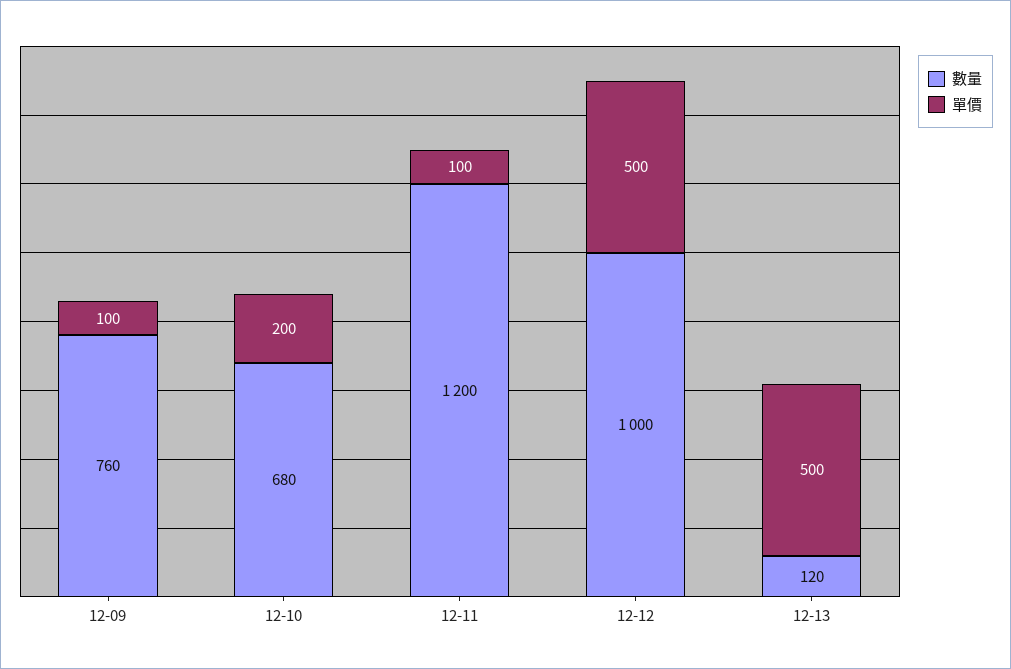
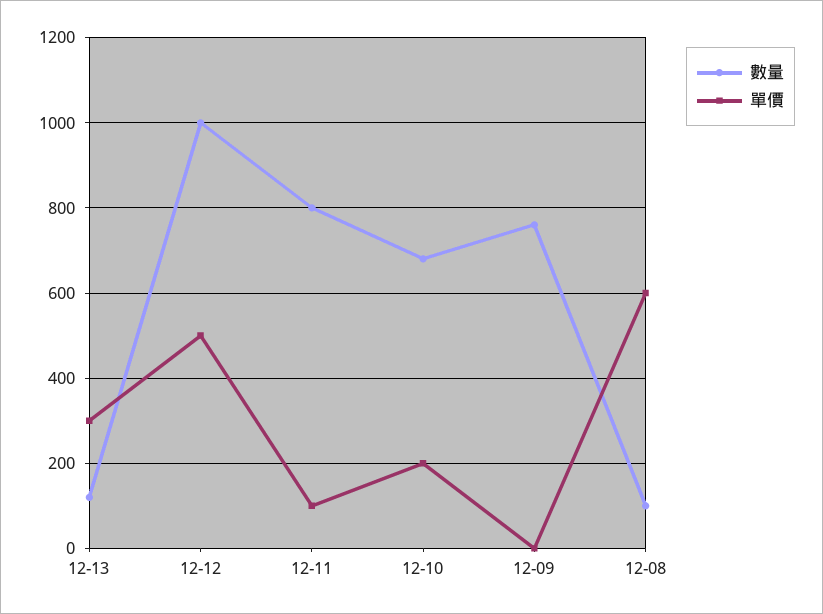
  {
    "數量": {
      "12-09": 760,
      "12-10": 680,
-     "12-11": 1200,
+     "12-11": 800,
      "12-12": 1000,
-     "12-13": 120
+     "12-13": 120,
+     "12-08": 100
    },
    "單價": {
-     "12-09": 100,
+     "12-09": 0,
      "12-10": 200,
      "12-11": 100,
      "12-12": 500,
-     "12-13": 500
+     "12-13": 300,
+     "12-08": 600
    }
  }

